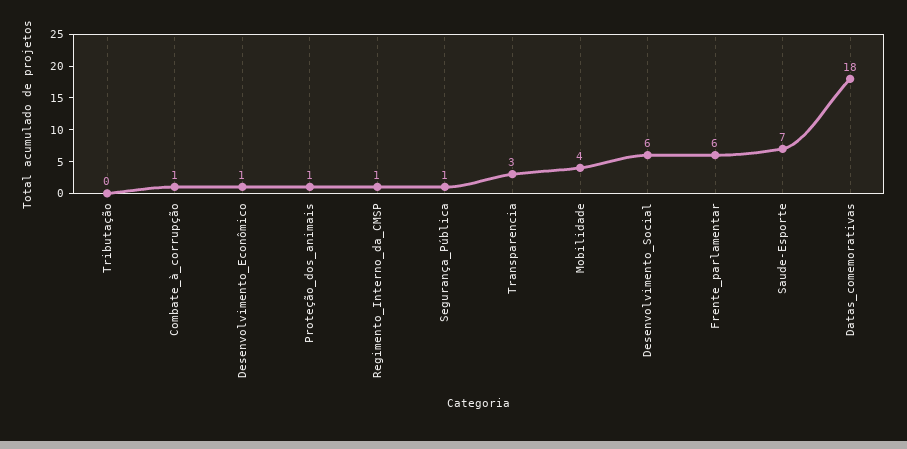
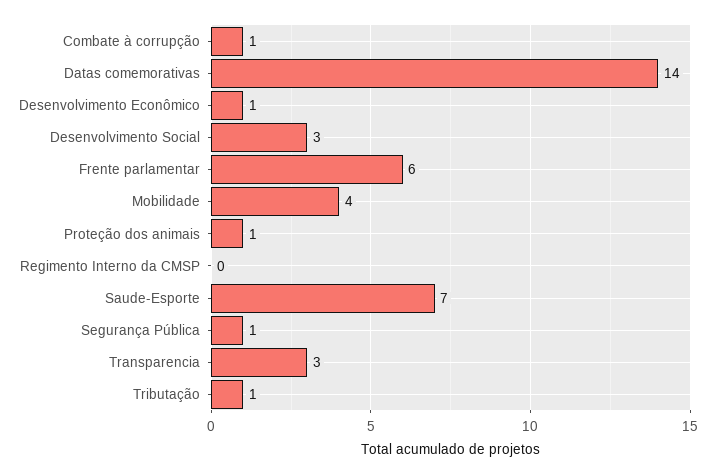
  {
-   "Tributação": 0,
+   "Tributação": 1,
    "Combate_à_corrupção": 1,
    "Desenvolvimento_Econômico": 1,
    "Proteção_dos_animais": 1,
-   "Regimento_Interno_da_CMSP": 1,
+   "Regimento_Interno_da_CMSP": 0,
    "Segurança_Pública": 1,
    "Transparencia": 3,
    "Mobilidade": 4,
-   "Desenvolvimento_Social": 6,
+   "Desenvolvimento_Social": 3,
    "Frente_parlamentar": 6,
    "Saude-Esporte": 7,
-   "Datas_comemorativas": 18
+   "Datas_comemorativas": 14
  }

